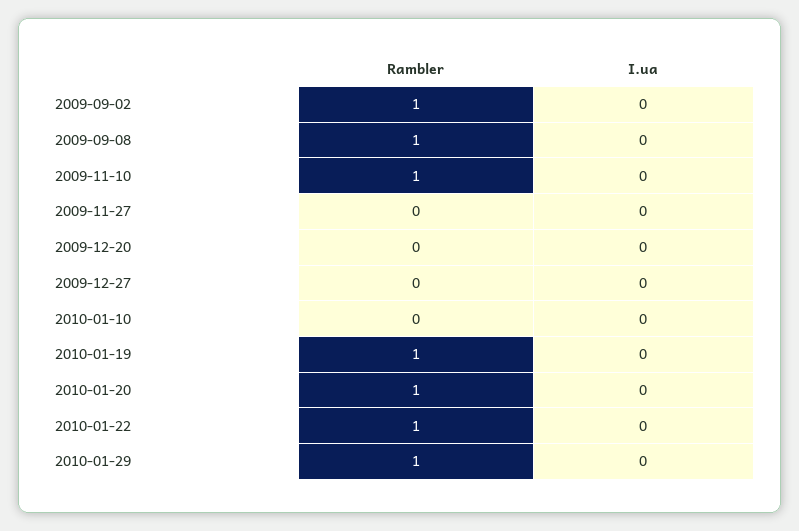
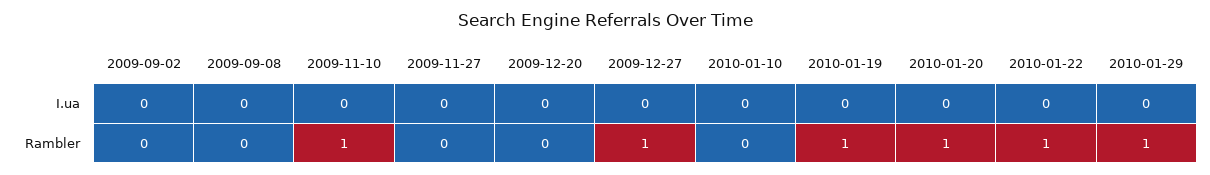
  {
    "Rambler": {
-     "2009-09-02": 1,
+     "2009-09-02": 0,
-     "2009-09-08": 1,
+     "2009-09-08": 0,
      "2009-11-10": 1,
      "2009-11-27": 0,
      "2009-12-20": 0,
-     "2009-12-27": 0,
+     "2009-12-27": 1,
      "2010-01-10": 0,
      "2010-01-19": 1,
      "2010-01-20": 1,
      "2010-01-22": 1,
      "2010-01-29": 1
    },
    "I.ua": {
      "2009-09-02": 0,
      "2009-09-08": 0,
      "2009-11-10": 0,
      "2009-11-27": 0,
      "2009-12-20": 0,
      "2009-12-27": 0,
      "2010-01-10": 0,
      "2010-01-19": 0,
      "2010-01-20": 0,
      "2010-01-22": 0,
      "2010-01-29": 0
    }
  }

